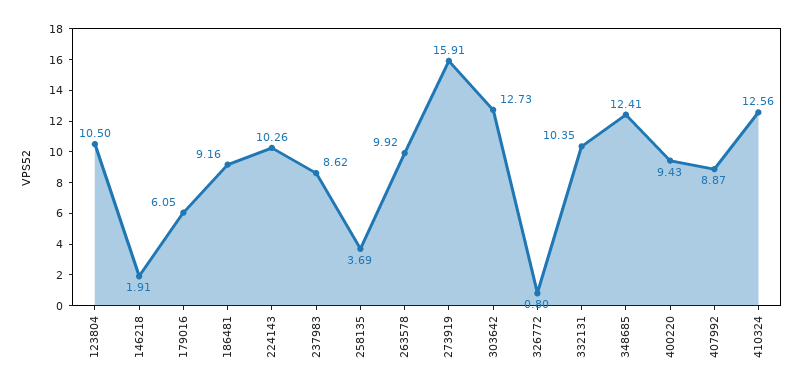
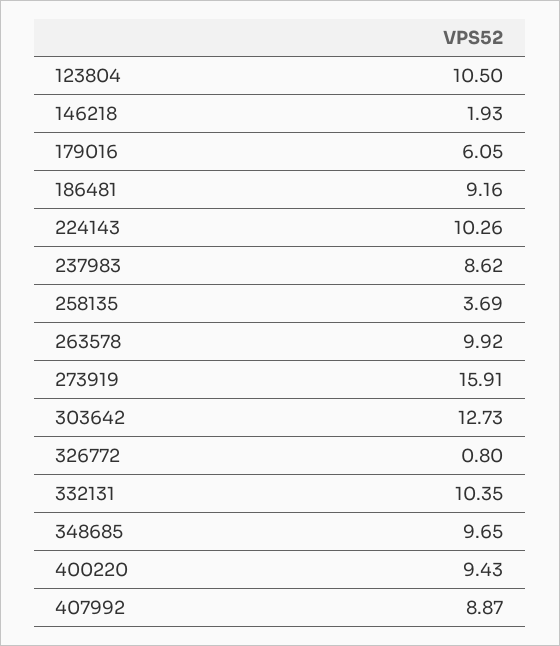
  {
    "123804": 10.5,
-   "146218": 1.91,
+   "146218": 1.93,
    "179016": 6.05,
    "186481": 9.16,
    "224143": 10.26,
    "237983": 8.62,
    "258135": 3.69,
    "263578": 9.92,
    "273919": 15.91,
    "303642": 12.73,
    "326772": 0.8,
    "332131": 10.35,
-   "348685": 12.41,
+   "348685": 9.65,
    "400220": 9.43,
-   "407992": 8.87,
+   "407992": 8.87
-   "410324": 12.56
  }

